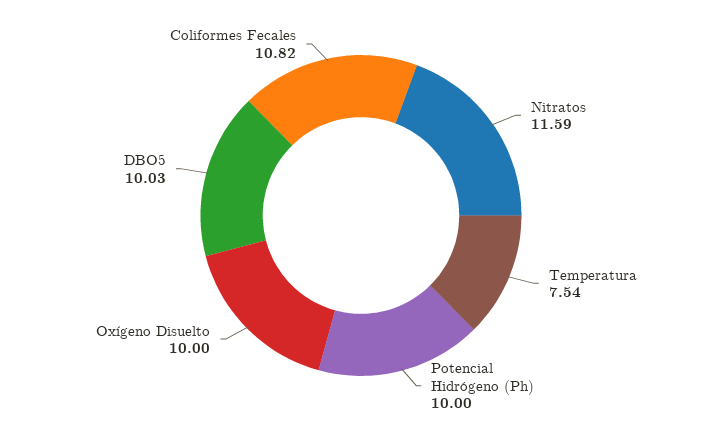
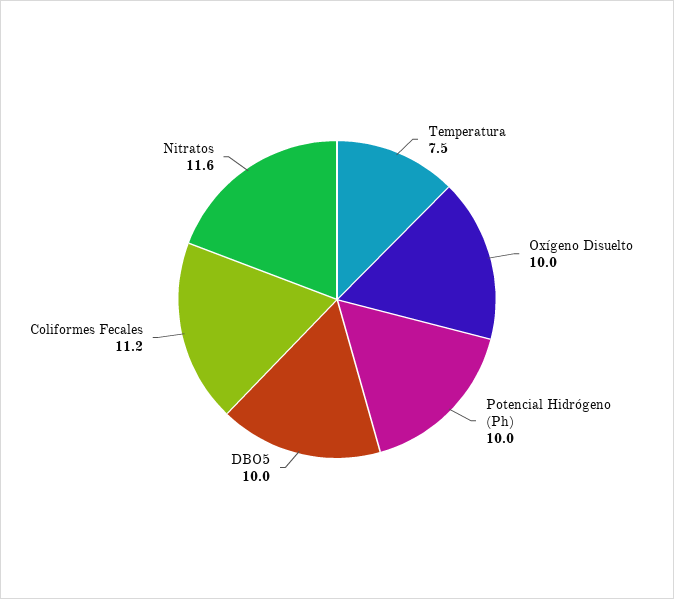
  {
    "Nitratos": 11.59,
    "Temperatura": 7.54,
    "Potencial Hidrógeno (Ph)": 10,
    "Oxígeno Disuelto": 10,
    "DBO5": 10.03,
-   "Coliformes Fecales": 10.82
+   "Coliformes Fecales": 11.2
  }

